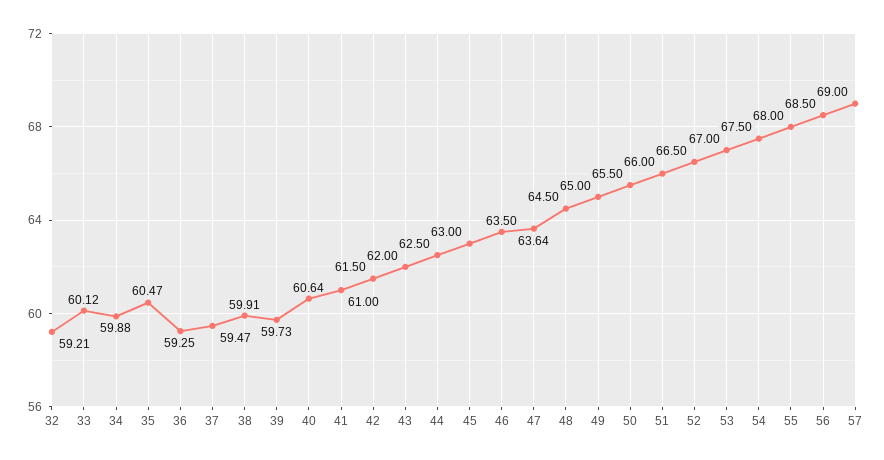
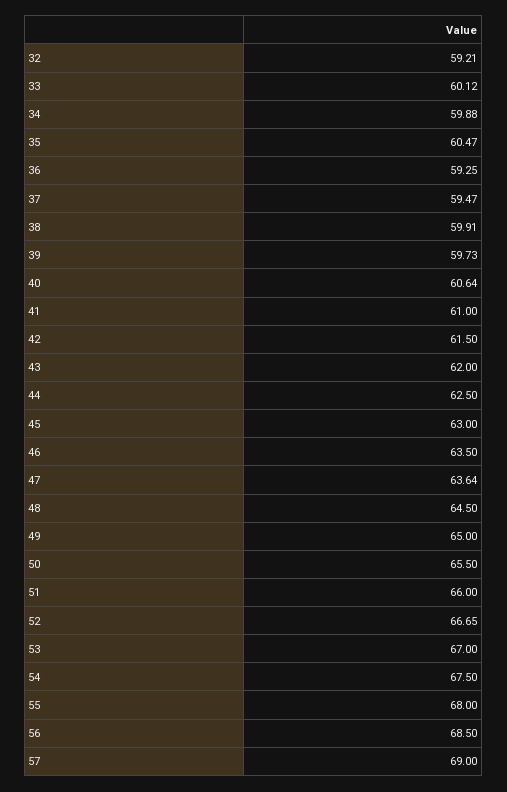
  {
    "32": 59.21,
    "33": 60.12,
    "34": 59.88,
    "35": 60.47,
    "36": 59.25,
    "37": 59.47,
    "38": 59.91,
    "39": 59.73,
    "40": 60.64,
    "41": 61,
    "42": 61.5,
    "43": 62,
    "44": 62.5,
    "45": 63,
    "46": 63.5,
    "47": 63.64,
    "48": 64.5,
    "49": 65,
    "50": 65.5,
    "51": 66,
-   "52": 66.5,
+   "52": 66.65,
    "53": 67,
    "54": 67.5,
    "55": 68,
    "56": 68.5,
    "57": 69
  }

